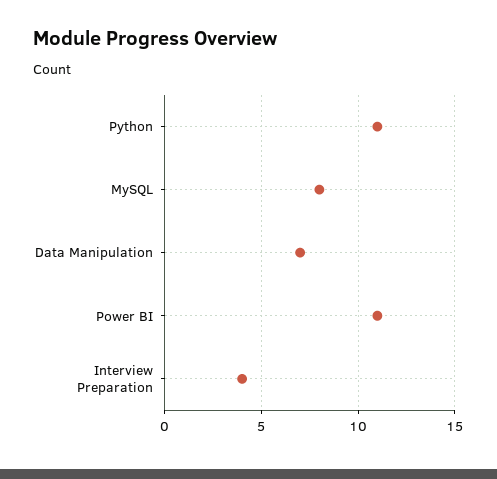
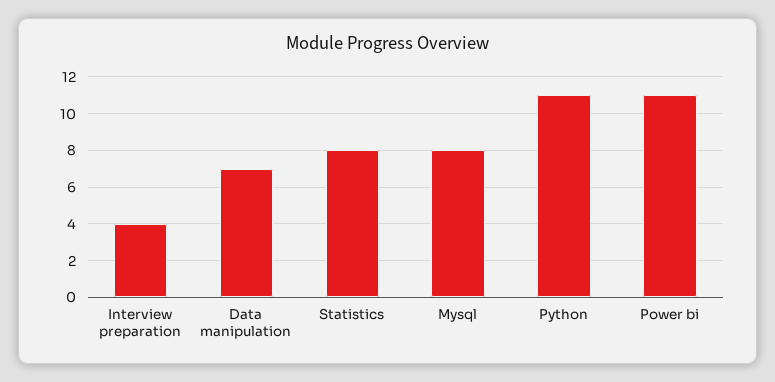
  {
    "Python": 11,
    "MySQL": 8,
    "Data Manipulation": 7,
    "Power BI": 11,
-   "Interview Preparation": 4
+   "Interview Preparation": 4,
+   "Statistics": 8
  }

